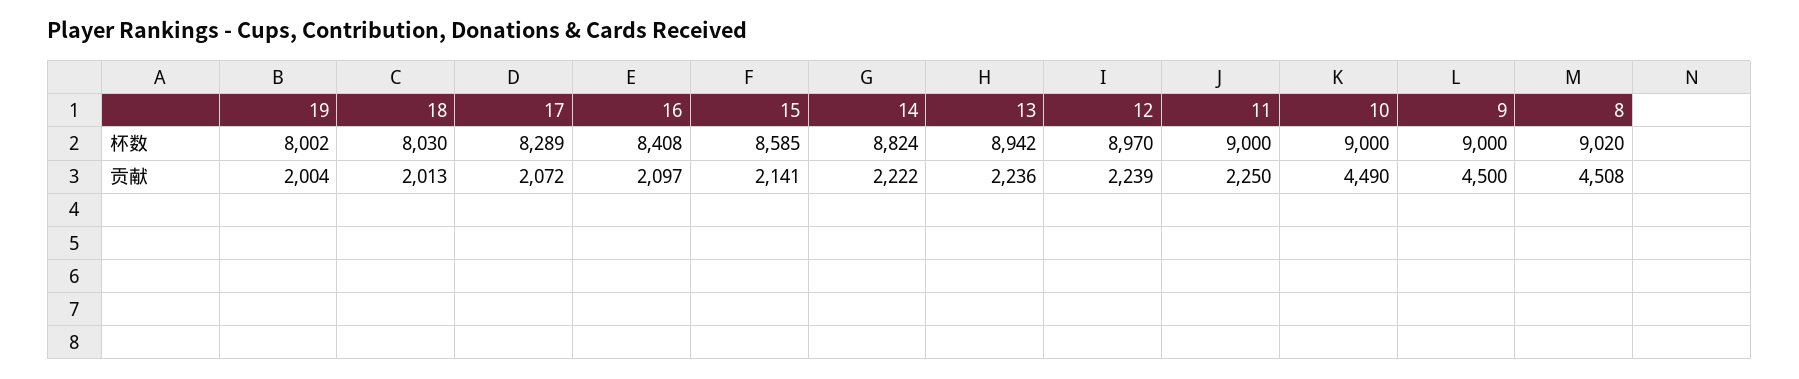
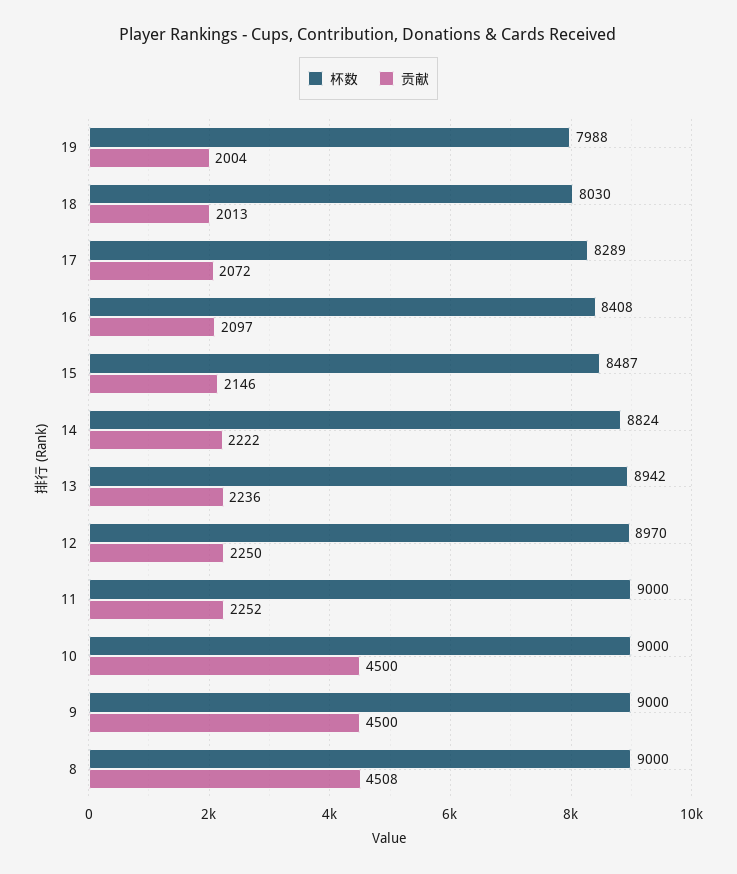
  {
    "杯数": {
-     "19": 8002,
+     "19": 7988,
      "18": 8030,
      "17": 8289,
      "16": 8408,
-     "15": 8585,
+     "15": 8487,
      "14": 8824,
      "13": 8942,
      "12": 8970,
      "11": 9000,
      "10": 9000,
      "9": 9000,
-     "8": 9020
+     "8": 9000
    },
    "贡献": {
      "19": 2004,
      "18": 2013,
      "17": 2072,
      "16": 2097,
-     "15": 2141,
+     "15": 2146,
      "14": 2222,
      "13": 2236,
-     "12": 2239,
+     "12": 2250,
-     "11": 2250,
+     "11": 2252,
-     "10": 4490,
+     "10": 4500,
      "9": 4500,
      "8": 4508
    }
  }

